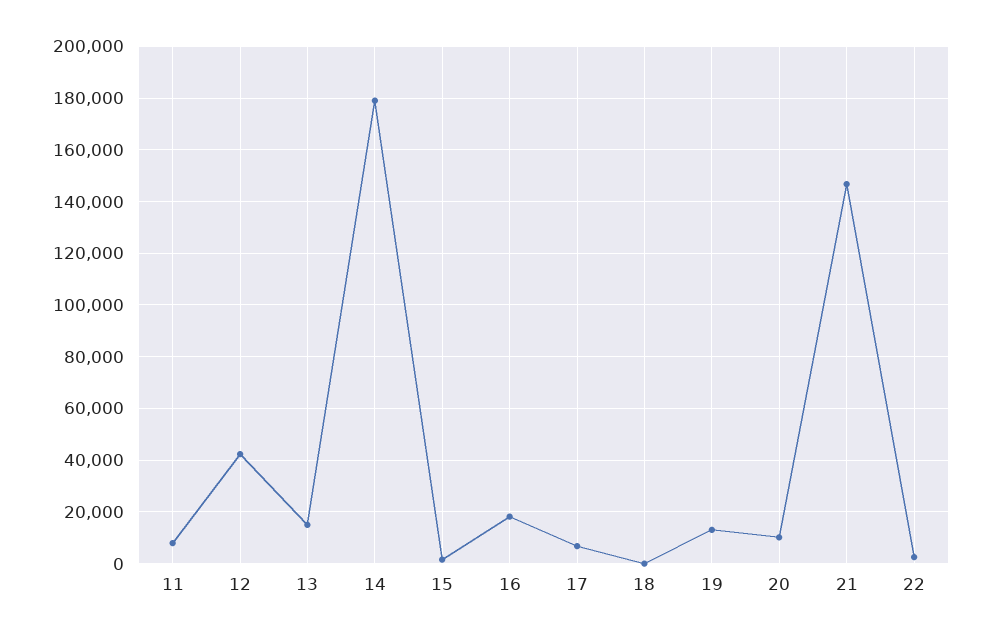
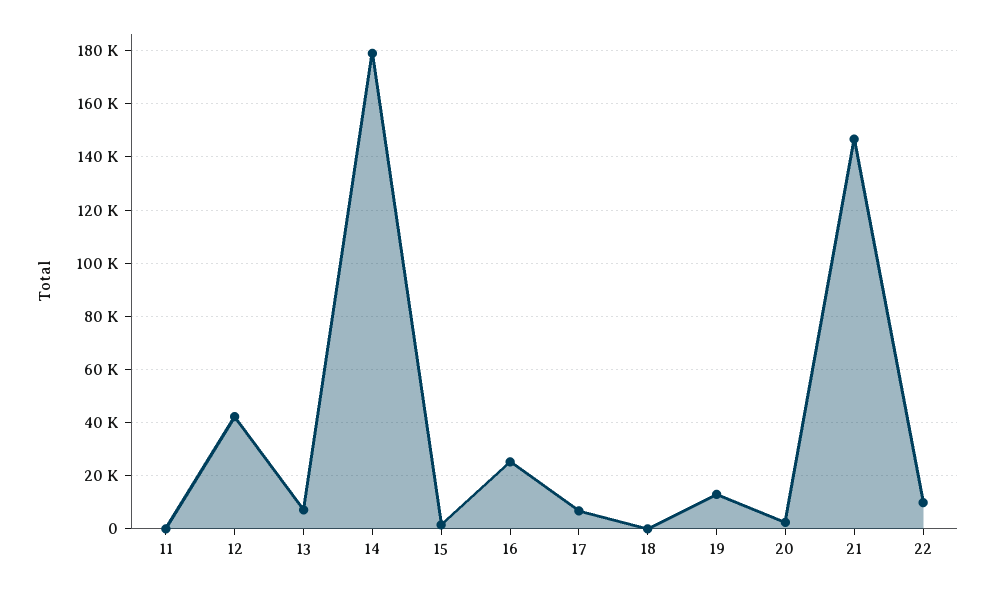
  {
-   "11": 7500,
+   "11": 0,
    "12": 42500,
-   "13": 15000,
+   "13": 7500,
    "14": 180000,
    "15": 2500,
-   "16": 17500,
+   "16": 25000,
    "17": 7500,
    "18": 0,
    "19": 12500,
-   "20": 10000,
+   "20": 2500,
    "21": 147500,
-   "22": 2500
+   "22": 10000
  }

